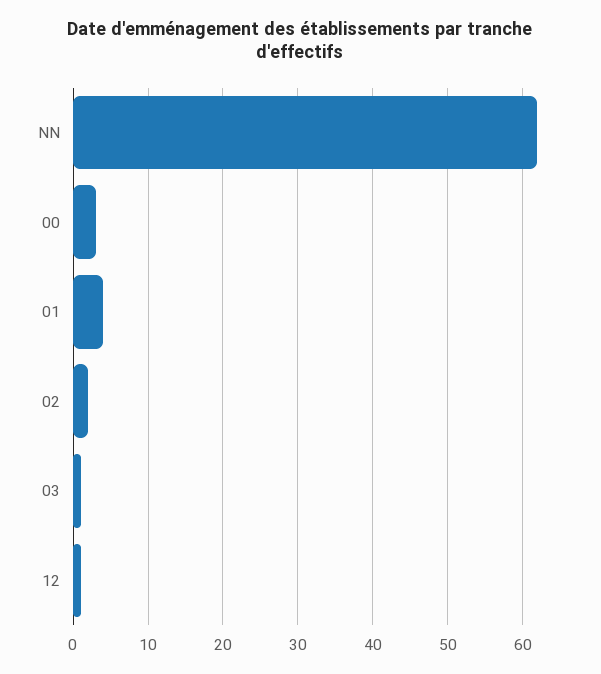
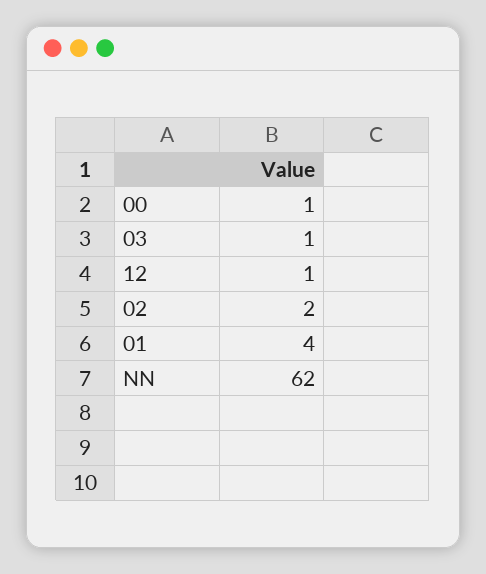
  {
    "NN": 62,
-   "00": 3,
+   "00": 1,
    "01": 4,
    "02": 2,
    "03": 1,
    "12": 1
  }

